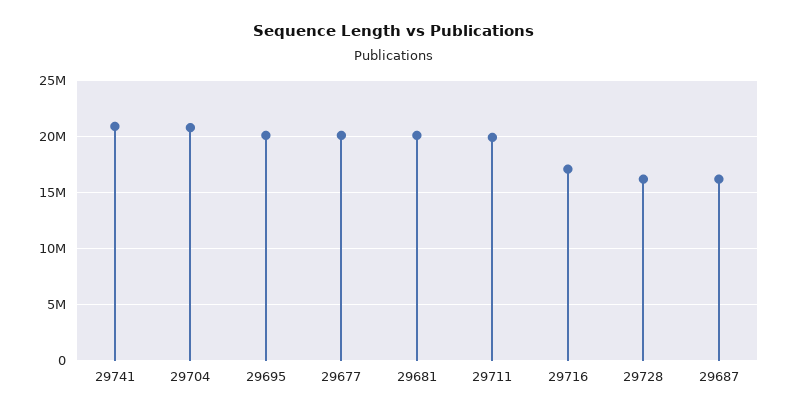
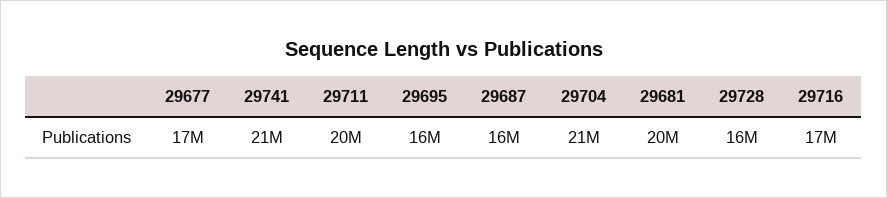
  {
    "29741": 21000000,
    "29704": 21000000,
-   "29695": 20000000,
+   "29695": 16000000,
-   "29677": 20000000,
+   "29677": 17000000,
    "29681": 20000000,
    "29711": 20000000,
    "29716": 17000000,
    "29728": 16000000,
    "29687": 16000000
  }

